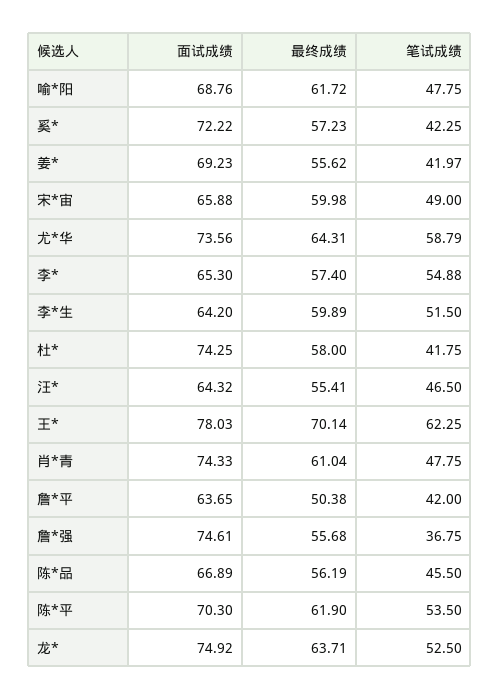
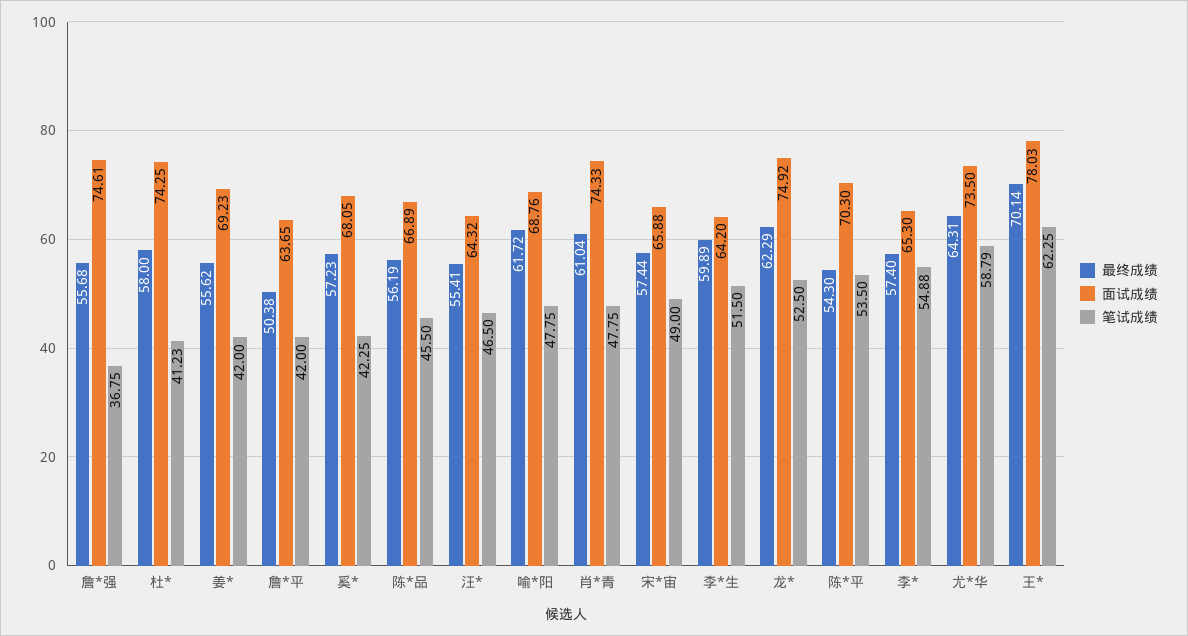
  {
    "面试成绩": {
      "喻*阳": 68.76,
-     "奚*": 72.22,
+     "奚*": 68.05,
      "姜*": 69.23,
      "宋*宙": 65.88,
-     "尤*华": 73.56,
+     "尤*华": 73.5,
      "李*": 65.3,
      "李*生": 64.2,
      "杜*": 74.25,
      "汪*": 64.32,
      "王*": 78.03,
      "肖*青": 74.33,
      "詹*平": 63.65,
      "詹*强": 74.61,
      "陈*品": 66.89,
      "陈*平": 70.3,
      "龙*": 74.92
    },
    "最终成绩": {
      "喻*阳": 61.72,
      "奚*": 57.23,
      "姜*": 55.62,
-     "宋*宙": 59.98,
+     "宋*宙": 57.44,
      "尤*华": 64.31,
      "李*": 57.4,
      "李*生": 59.89,
      "杜*": 58,
      "汪*": 55.41,
      "王*": 70.14,
      "肖*青": 61.04,
      "詹*平": 50.38,
      "詹*强": 55.68,
      "陈*品": 56.19,
-     "陈*平": 61.9,
+     "陈*平": 54.3,
-     "龙*": 63.71
+     "龙*": 62.29
    },
    "笔试成绩": {
      "喻*阳": 47.75,
      "奚*": 42.25,
-     "姜*": 41.97,
+     "姜*": 42,
      "宋*宙": 49,
      "尤*华": 58.79,
      "李*": 54.88,
      "李*生": 51.5,
-     "杜*": 41.75,
+     "杜*": 41.23,
      "汪*": 46.5,
      "王*": 62.25,
      "肖*青": 47.75,
      "詹*平": 42,
      "詹*强": 36.75,
      "陈*品": 45.5,
      "陈*平": 53.5,
      "龙*": 52.5
    }
  }

